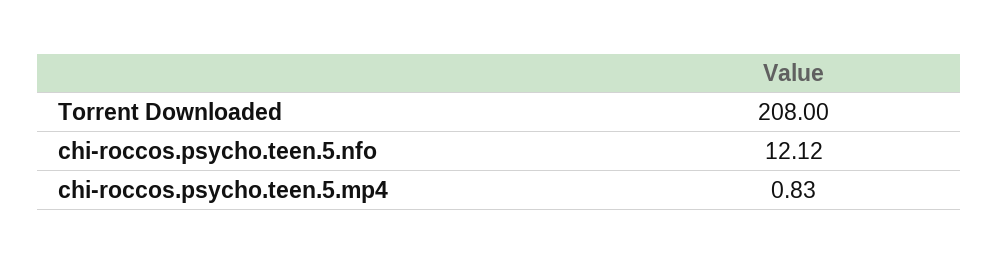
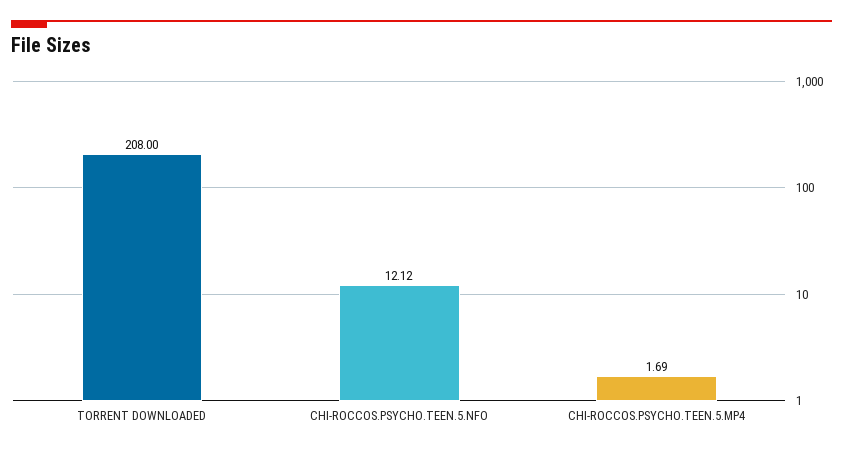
  {
    "Torrent Downloaded": 208,
    "chi-roccos.psycho.teen.5.nfo": 12.12,
-   "chi-roccos.psycho.teen.5.mp4": 0.83
+   "chi-roccos.psycho.teen.5.mp4": 1.69
  }

